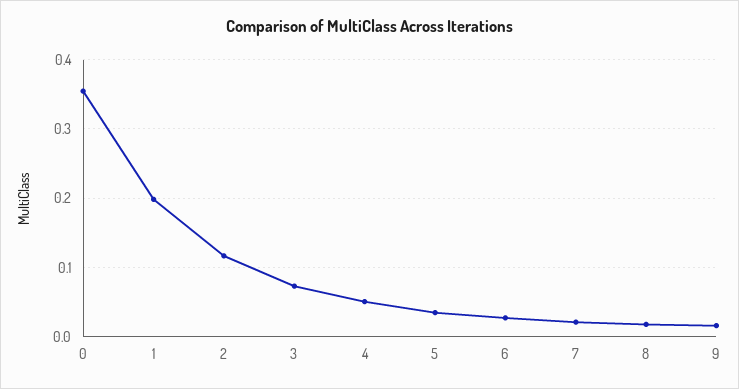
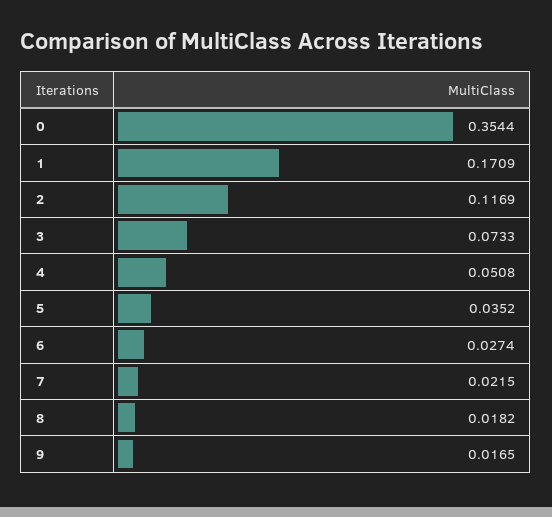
  {
    "0": 0.3544,
-   "1": 0.2,
+   "1": 0.1709,
    "2": 0.1169,
    "3": 0.0733,
    "4": 0.0508,
    "5": 0.0352,
    "6": 0.0274,
    "7": 0.0215,
    "8": 0.0182,
    "9": 0.0165
  }

